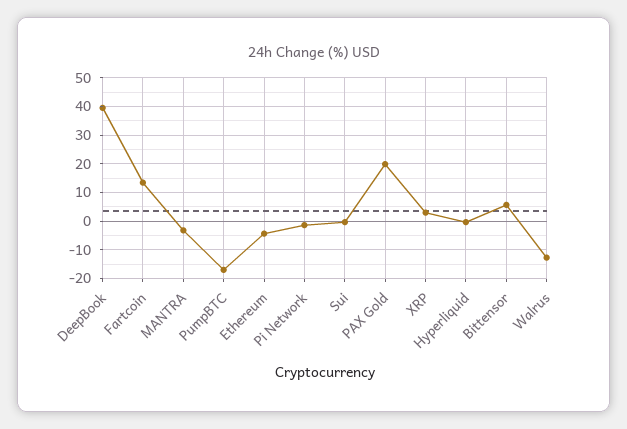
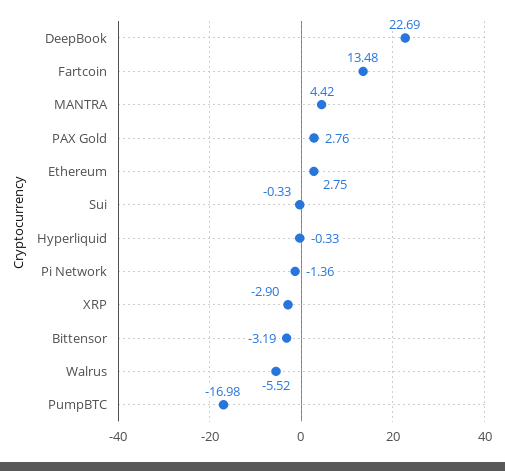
  {
-   "DeepBook": 40,
+   "DeepBook": 22.69,
    "Fartcoin": 13.48,
-   "MANTRA": -2.5,
+   "MANTRA": 4.42,
    "PumpBTC": -16.98,
-   "Ethereum": -5,
+   "Ethereum": 2.75,
    "Pi Network": -1.36,
    "Sui": -0.33,
-   "PAX Gold": 20,
+   "PAX Gold": 2.76,
-   "XRP": 2.5,
+   "XRP": -2.9,
    "Hyperliquid": -0.33,
-   "Bittensor": 5,
+   "Bittensor": -3.19,
-   "Walrus": -12.5
+   "Walrus": -5.52
  }

